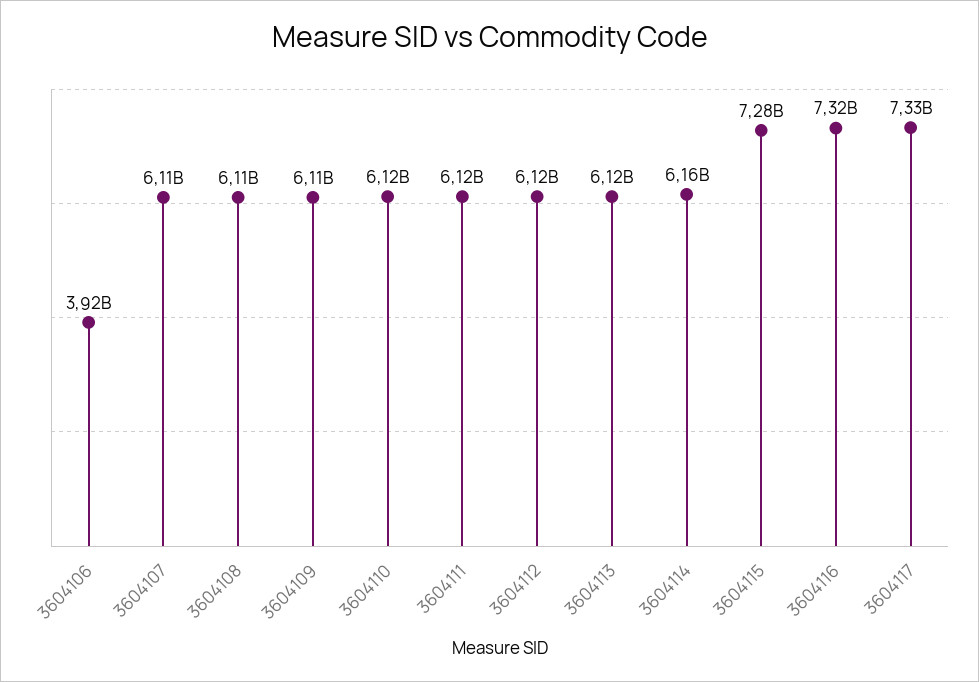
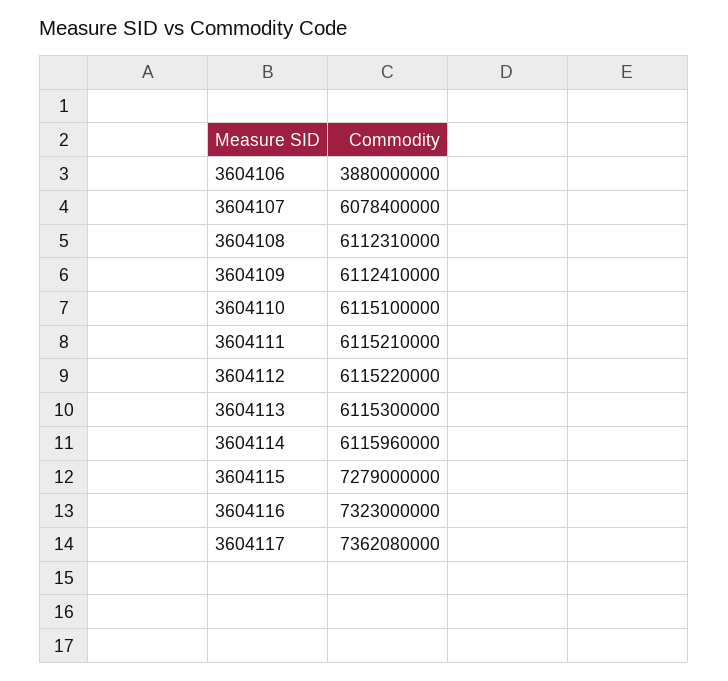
  {
-   "3604106": 3920000000,
+   "3604106": 3880000000,
-   "3604107": 6110000000,
+   "3604107": 6078400000,
    "3604108": 6112310000,
    "3604109": 6112410000,
    "3604110": 6115100000,
    "3604111": 6115210000,
    "3604112": 6115220000,
    "3604113": 6115300000,
-   "3604114": 6160000000,
+   "3604114": 6115960000,
    "3604115": 7279000000,
    "3604116": 7323000000,
-   "3604117": 7330000000
+   "3604117": 7362080000
  }

